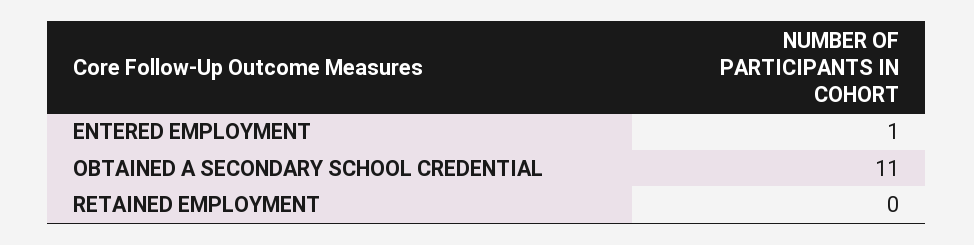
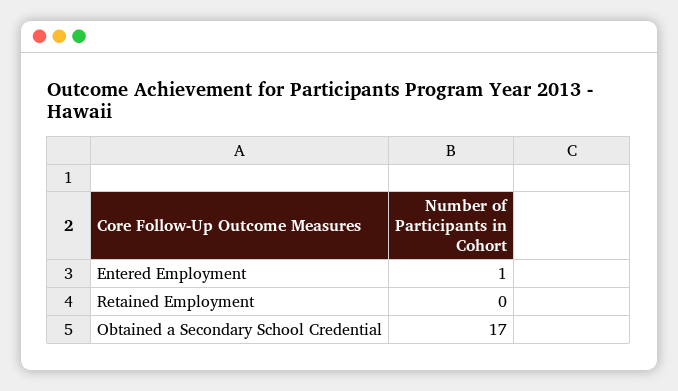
  {
    "ENTERED EMPLOYMENT": 1,
-   "OBTAINED A SECONDARY SCHOOL CREDENTIAL": 11,
+   "OBTAINED A SECONDARY SCHOOL CREDENTIAL": 17,
    "RETAINED EMPLOYMENT": 0
  }

